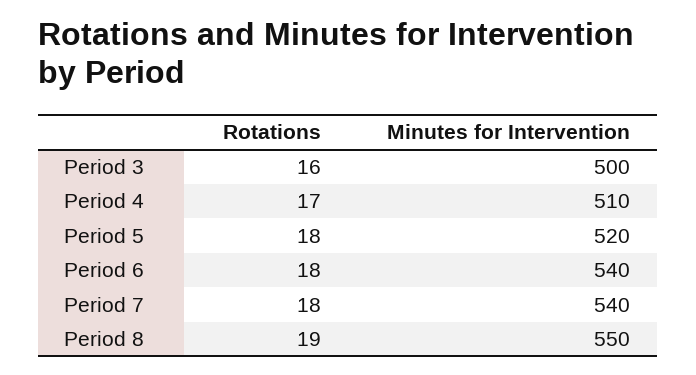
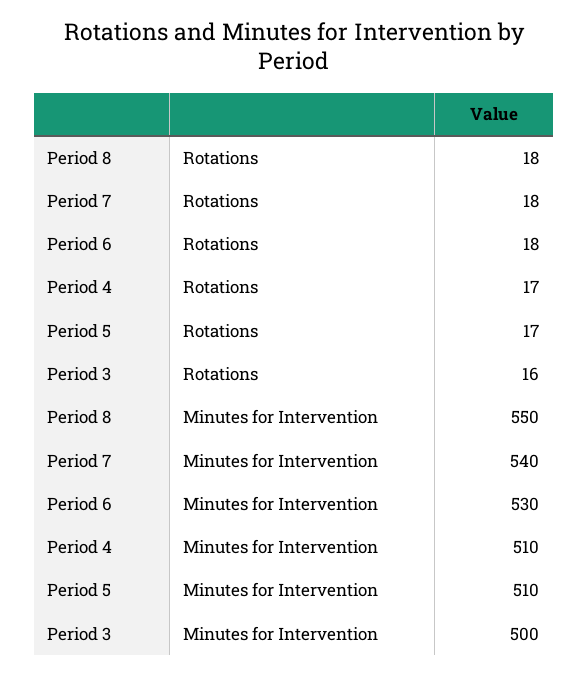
  {
    "Rotations": {
      "Period 3": 16,
      "Period 4": 17,
-     "Period 5": 18,
+     "Period 5": 17,
      "Period 6": 18,
      "Period 7": 18,
-     "Period 8": 19
+     "Period 8": 18
    },
    "Minutes for Intervention": {
      "Period 3": 500,
      "Period 4": 510,
-     "Period 5": 520,
+     "Period 5": 510,
-     "Period 6": 540,
+     "Period 6": 530,
      "Period 7": 540,
      "Period 8": 550
    }
  }

